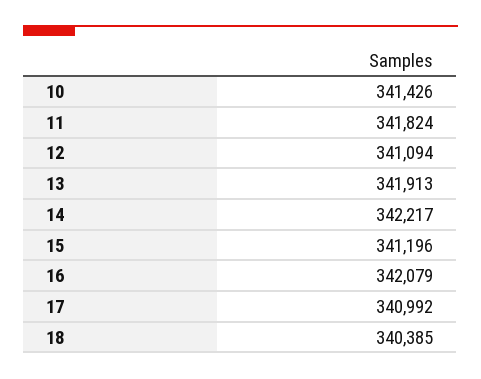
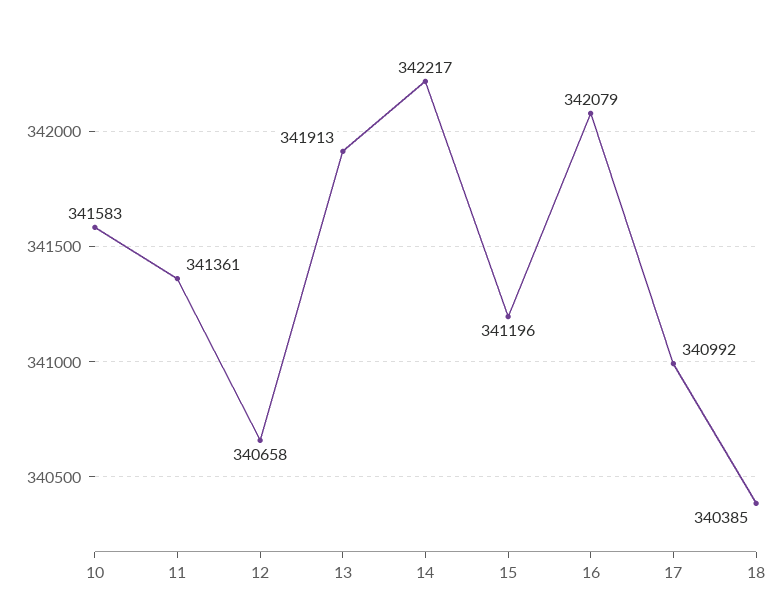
  {
-   "10": 341426,
+   "10": 341583,
-   "11": 341824,
+   "11": 341361,
-   "12": 341094,
+   "12": 340658,
    "13": 341913,
    "14": 342217,
    "15": 341196,
    "16": 342079,
    "17": 340992,
    "18": 340385
  }

